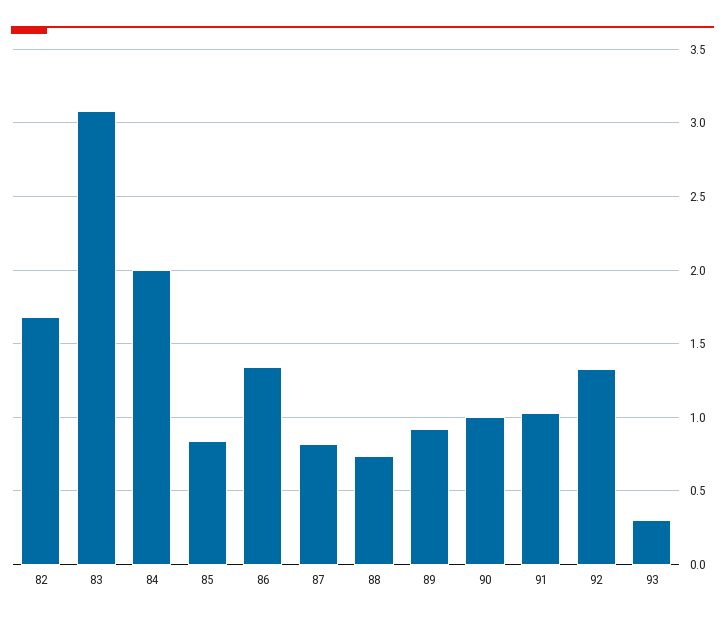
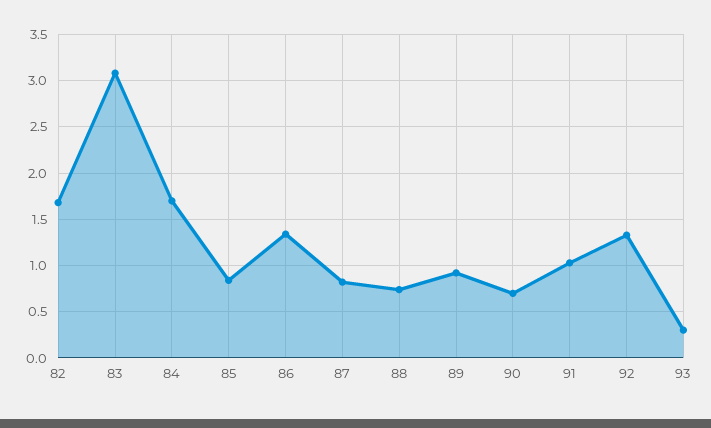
  {
    "82": 1.7,
    "83": 3.1,
-   "84": 2,
+   "84": 1.7,
    "85": 0.85,
    "86": 1.35,
    "87": 0.8,
    "88": 0.75,
    "89": 0.9,
-   "90": 1,
+   "90": 0.7,
    "91": 1.05,
    "92": 1.35,
    "93": 0.3
  }

